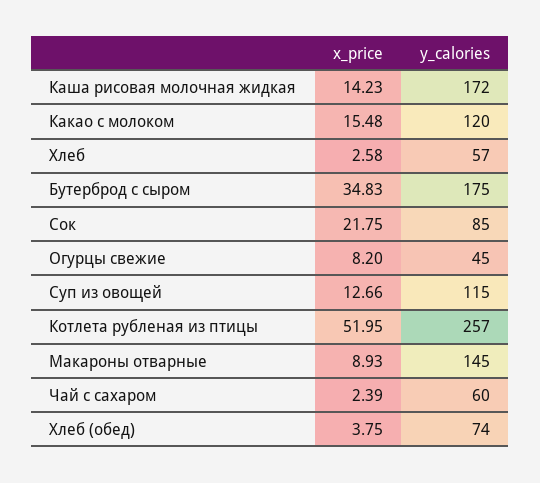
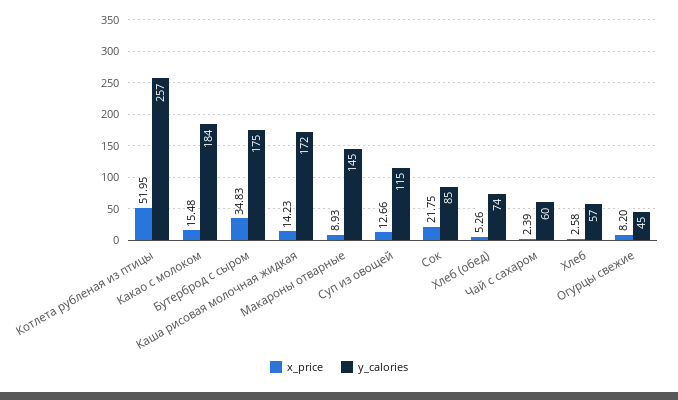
  {
    "x_price": {
      "Каша рисовая молочная жидкая": 14.23,
      "Какао с молоком": 15.48,
      "Хлеб": 2.58,
      "Бутерброд с сыром": 34.83,
      "Сок": 21.75,
      "Огурцы свежие": 8.2,
      "Суп из овощей": 12.66,
      "Котлета рубленая из птицы": 51.95,
      "Макароны отварные": 8.93,
      "Чай с сахаром": 2.39,
-     "Хлеб (обед)": 3.75
+     "Хлеб (обед)": 5.26
    },
    "y_calories": {
      "Каша рисовая молочная жидкая": 172,
-     "Какао с молоком": 120,
+     "Какао с молоком": 184,
      "Хлеб": 57,
      "Бутерброд с сыром": 175,
      "Сок": 85,
      "Огурцы свежие": 45,
      "Суп из овощей": 115,
      "Котлета рубленая из птицы": 257,
      "Макароны отварные": 145,
      "Чай с сахаром": 60,
      "Хлеб (обед)": 74
    }
  }

